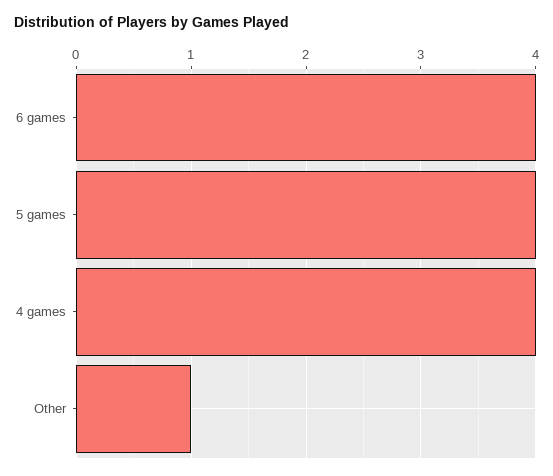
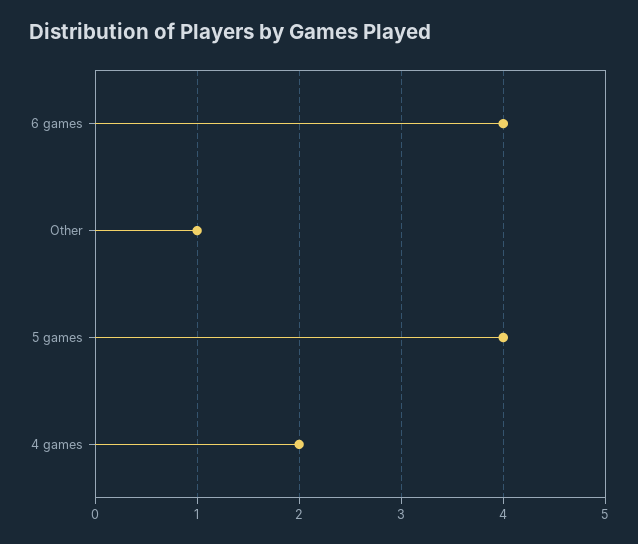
  {
    "6 games": 4,
    "5 games": 4,
-   "4 games": 4,
+   "4 games": 2,
    "Other": 1
  }

